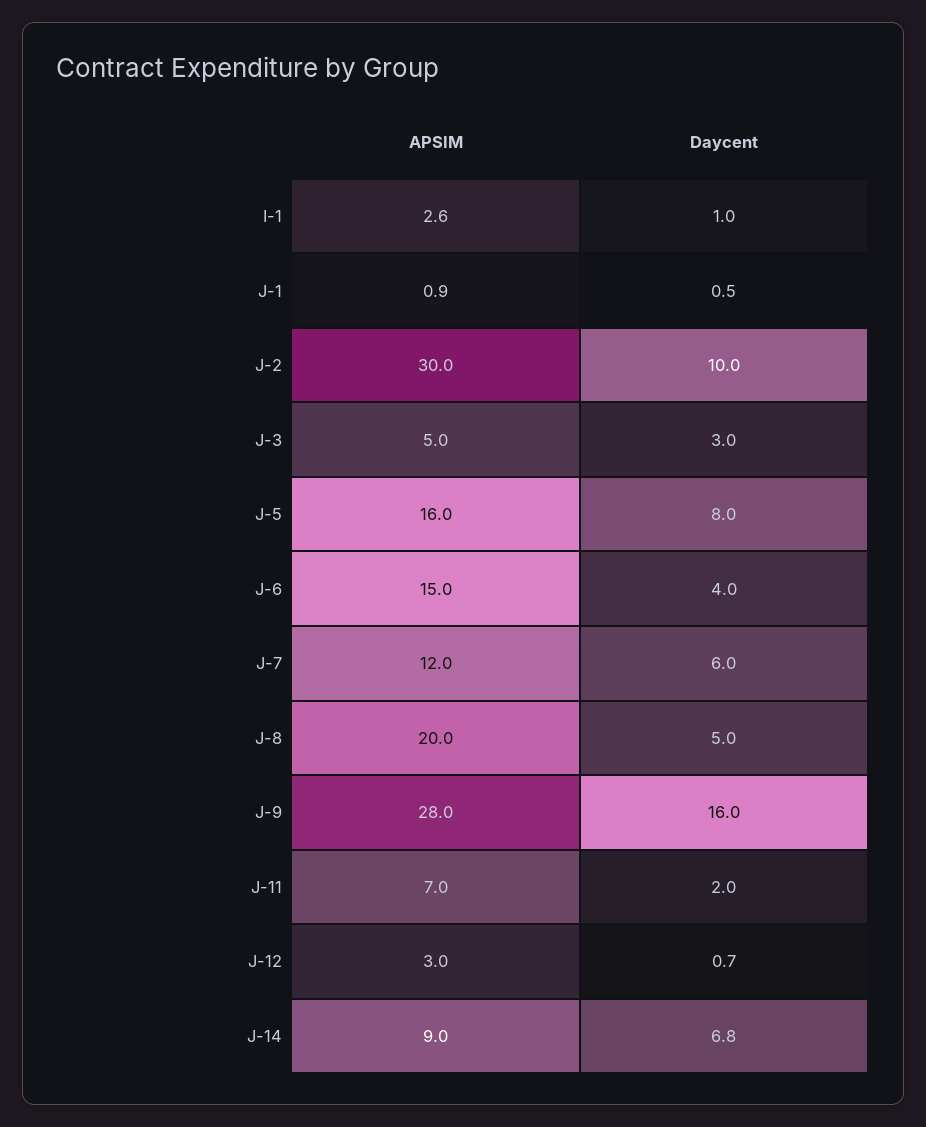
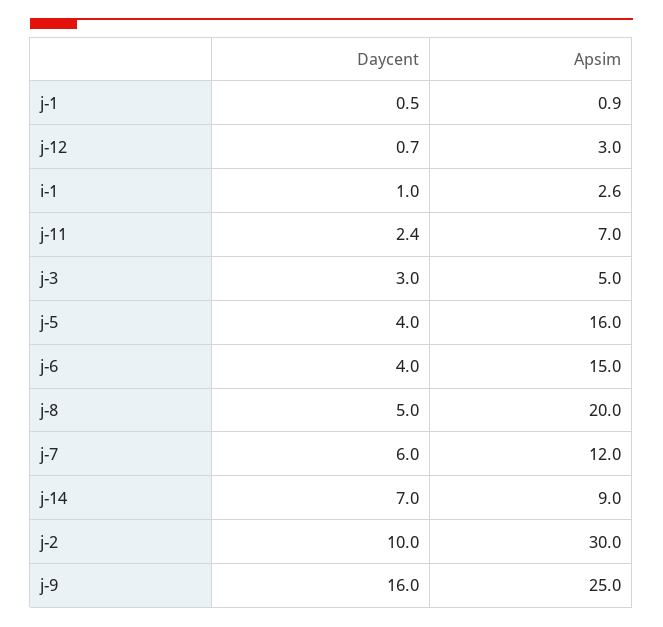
  {
    "APSIM": {
      "I-1": 2.6,
      "J-1": 0.9,
      "J-2": 30,
      "J-3": 5,
      "J-5": 16,
      "J-6": 15,
      "J-7": 12,
      "J-8": 20,
-     "J-9": 28,
+     "J-9": 25,
      "J-11": 7,
      "J-12": 3,
      "J-14": 9
    },
    "Daycent": {
      "I-1": 1,
      "J-1": 0.5,
      "J-2": 10,
      "J-3": 3,
-     "J-5": 8,
+     "J-5": 4,
      "J-6": 4,
      "J-7": 6,
      "J-8": 5,
      "J-9": 16,
-     "J-11": 2,
+     "J-11": 2.4,
      "J-12": 0.7,
-     "J-14": 6.8
+     "J-14": 7
    }
  }

